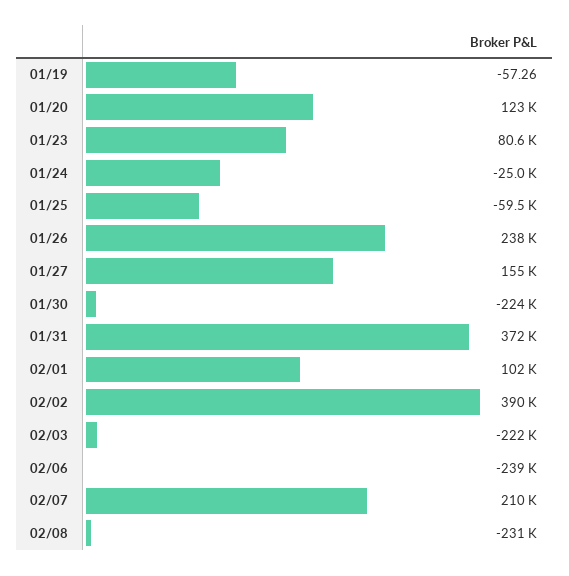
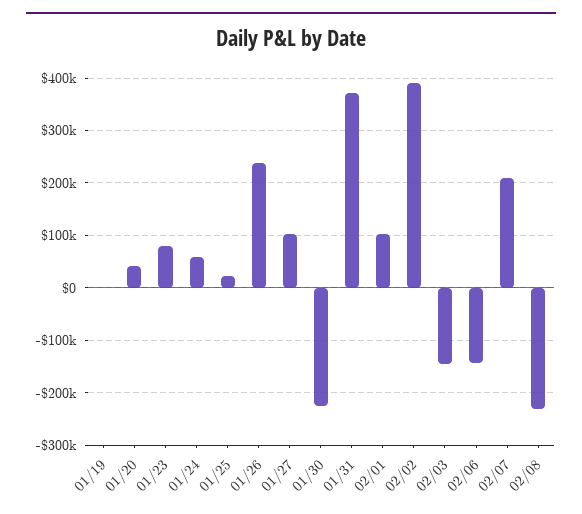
  {
    "01/19": -57.26,
-   "01/20": 123000,
+   "01/20": 40000,
    "01/23": 80600,
-   "01/24": -25000,
+   "01/24": 60000,
-   "01/25": -59500,
+   "01/25": 20000,
    "01/26": 238000,
-   "01/27": 155000,
+   "01/27": 100000,
    "01/30": -224000,
    "01/31": 372000,
    "02/01": 102000,
    "02/02": 390000,
-   "02/03": -222000,
+   "02/03": -140000,
-   "02/06": -239000,
+   "02/06": -140000,
    "02/07": 210000,
    "02/08": -231000
  }

